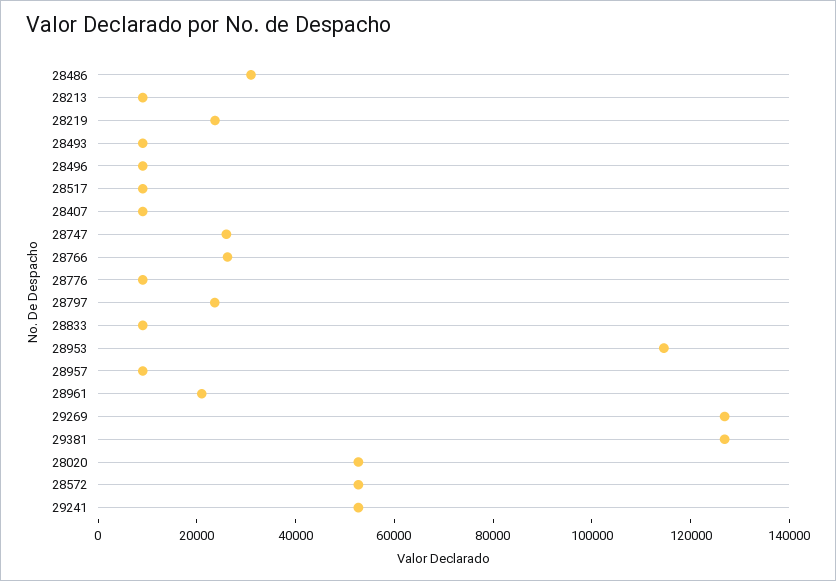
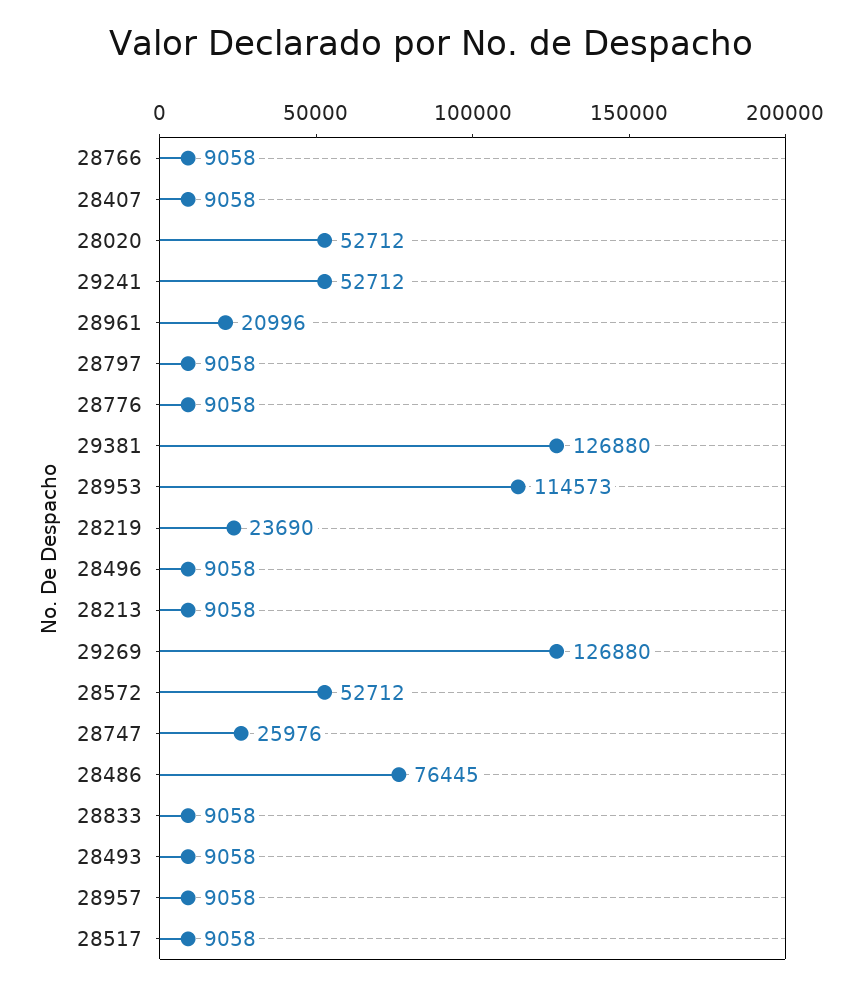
  {
-   "28486": 30000,
+   "28486": 76445,
    "28213": 9058,
    "28219": 23690,
    "28493": 9058,
    "28496": 9058,
    "28517": 9058,
    "28407": 9058,
    "28747": 25976,
-   "28766": 25000,
+   "28766": 9058,
    "28776": 9058,
-   "28797": 25000,
+   "28797": 9058,
    "28833": 9058,
    "28953": 114573,
    "28957": 9058,
    "28961": 20996,
    "29269": 126880,
    "29381": 126880,
    "28020": 52712,
    "28572": 52712,
    "29241": 52712
  }

